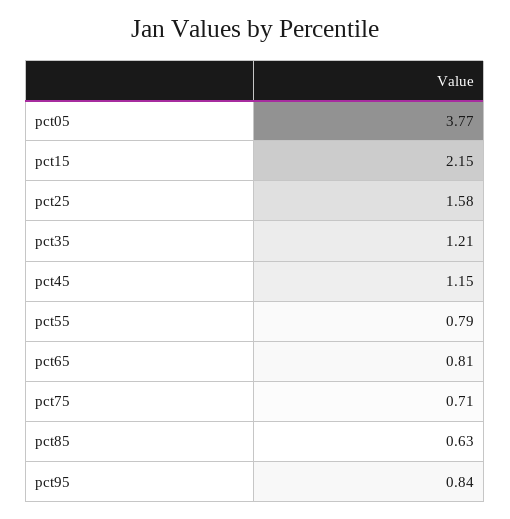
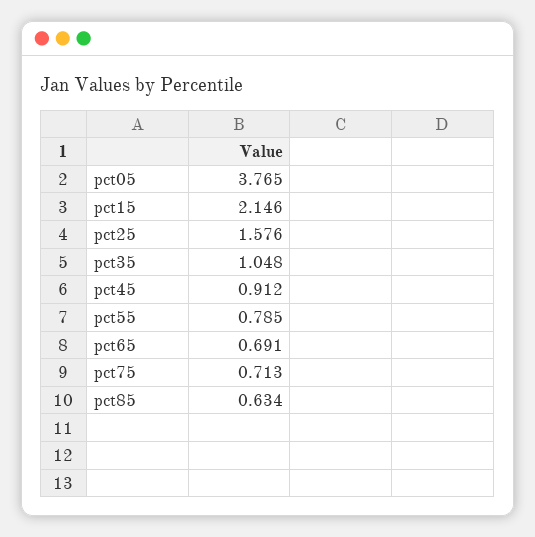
  {
    "pct05": 3.765,
    "pct15": 2.146,
    "pct25": 1.576,
-   "pct35": 1.21,
+   "pct35": 1.048,
-   "pct45": 1.15,
+   "pct45": 0.912,
    "pct55": 0.785,
-   "pct65": 0.81,
+   "pct65": 0.691,
    "pct75": 0.713,
-   "pct85": 0.634,
+   "pct85": 0.634
-   "pct95": 0.84
  }

